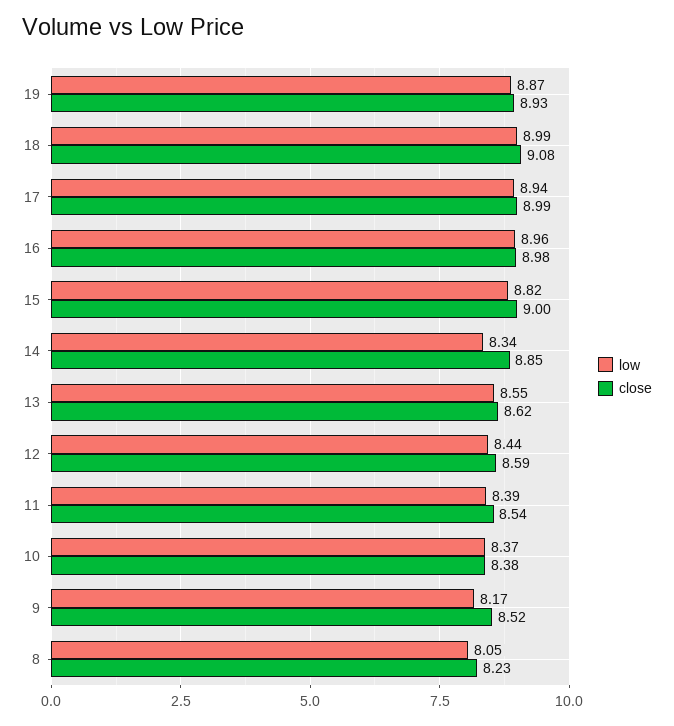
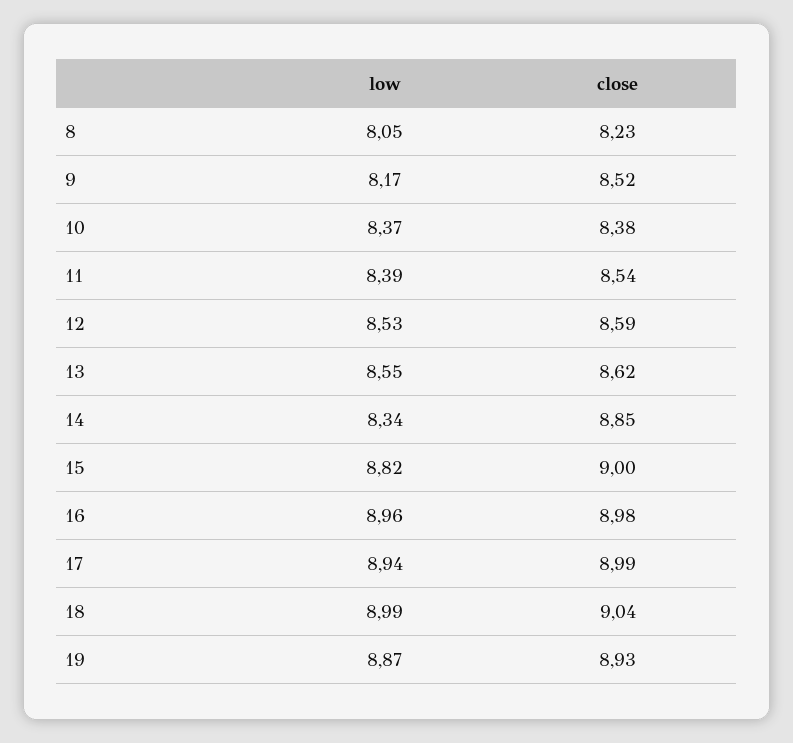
  {
    "low": {
      "19": 8.87,
      "18": 8.99,
      "17": 8.94,
      "16": 8.96,
      "15": 8.82,
      "14": 8.34,
      "13": 8.55,
-     "12": 8.44,
+     "12": 8.53,
      "11": 8.39,
      "10": 8.37,
      "9": 8.17,
      "8": 8.05
    },
    "close": {
      "19": 8.93,
-     "18": 9.08,
+     "18": 9.04,
      "17": 8.99,
      "16": 8.98,
      "15": 9,
      "14": 8.85,
      "13": 8.62,
      "12": 8.59,
      "11": 8.54,
      "10": 8.38,
      "9": 8.52,
      "8": 8.23
    }
  }

